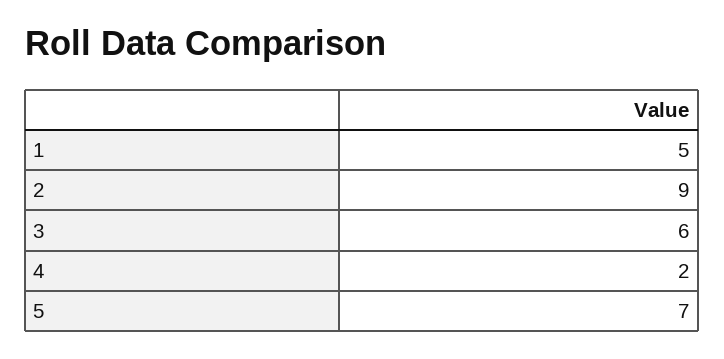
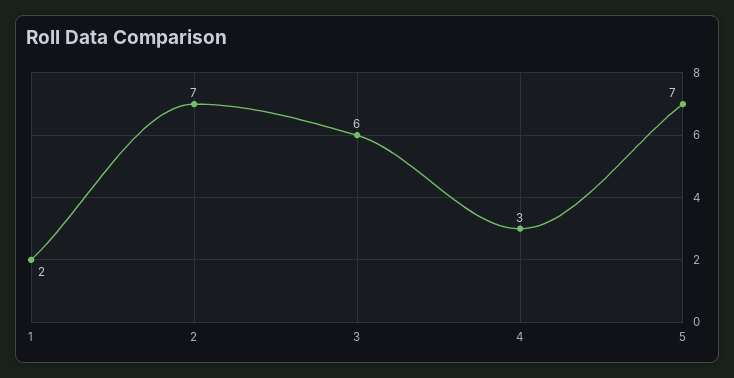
  {
-   "1": 5,
+   "1": 2,
-   "2": 9,
+   "2": 7,
    "3": 6,
-   "4": 2,
+   "4": 3,
    "5": 7
  }

